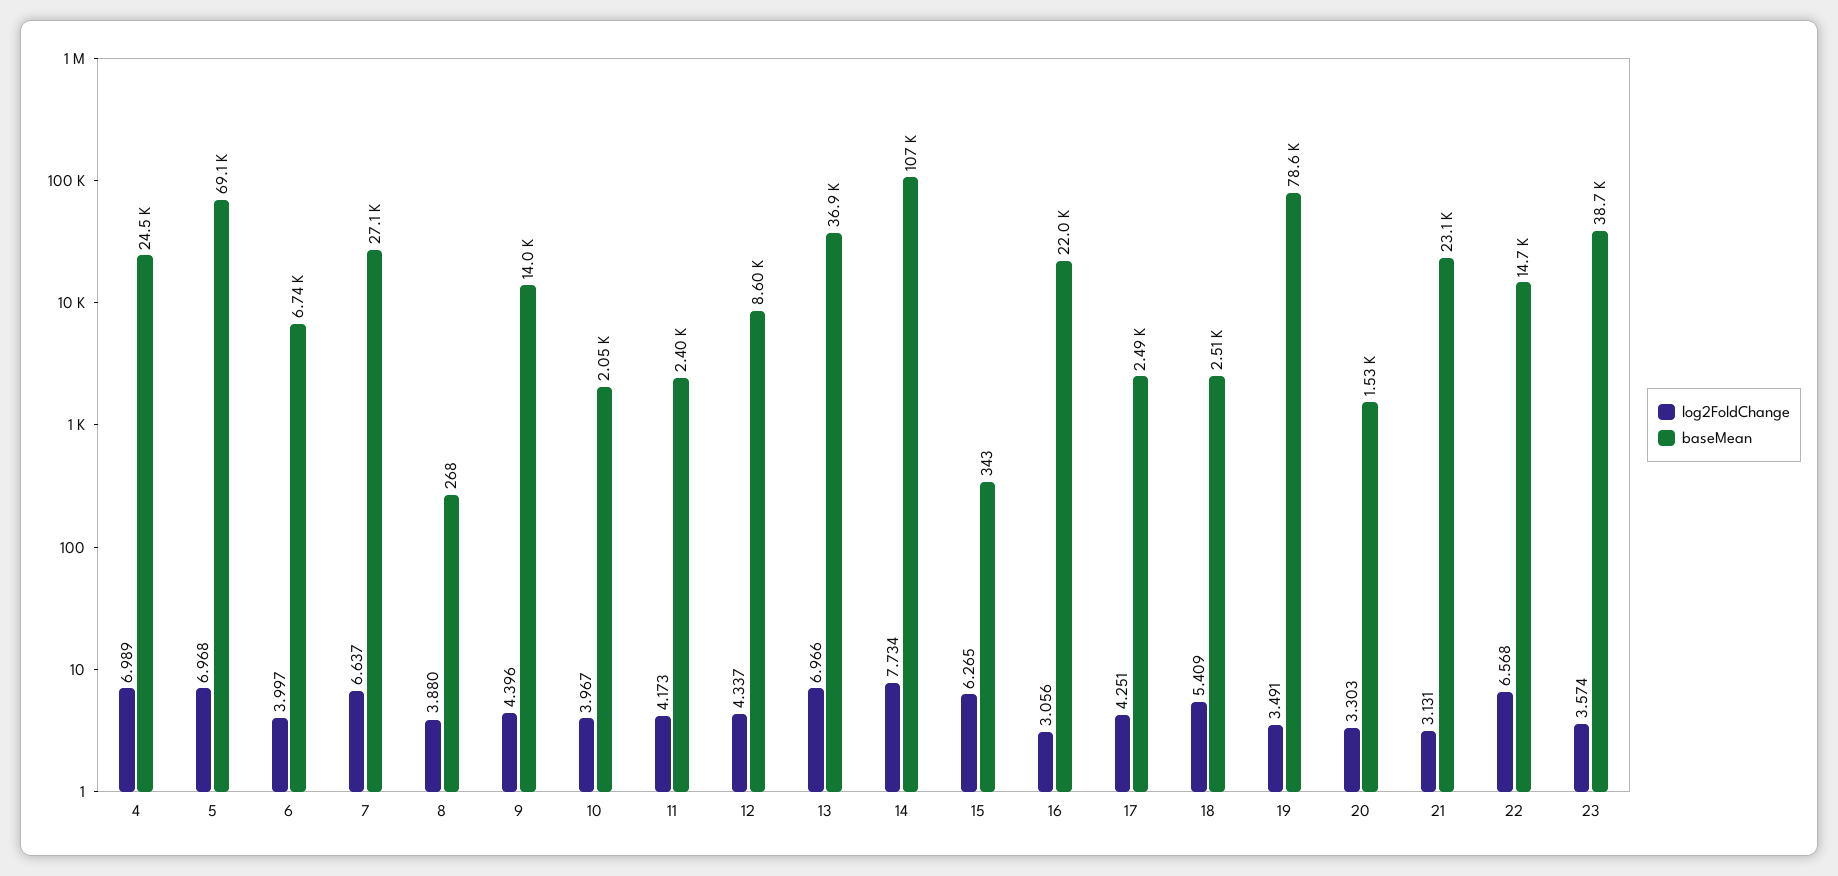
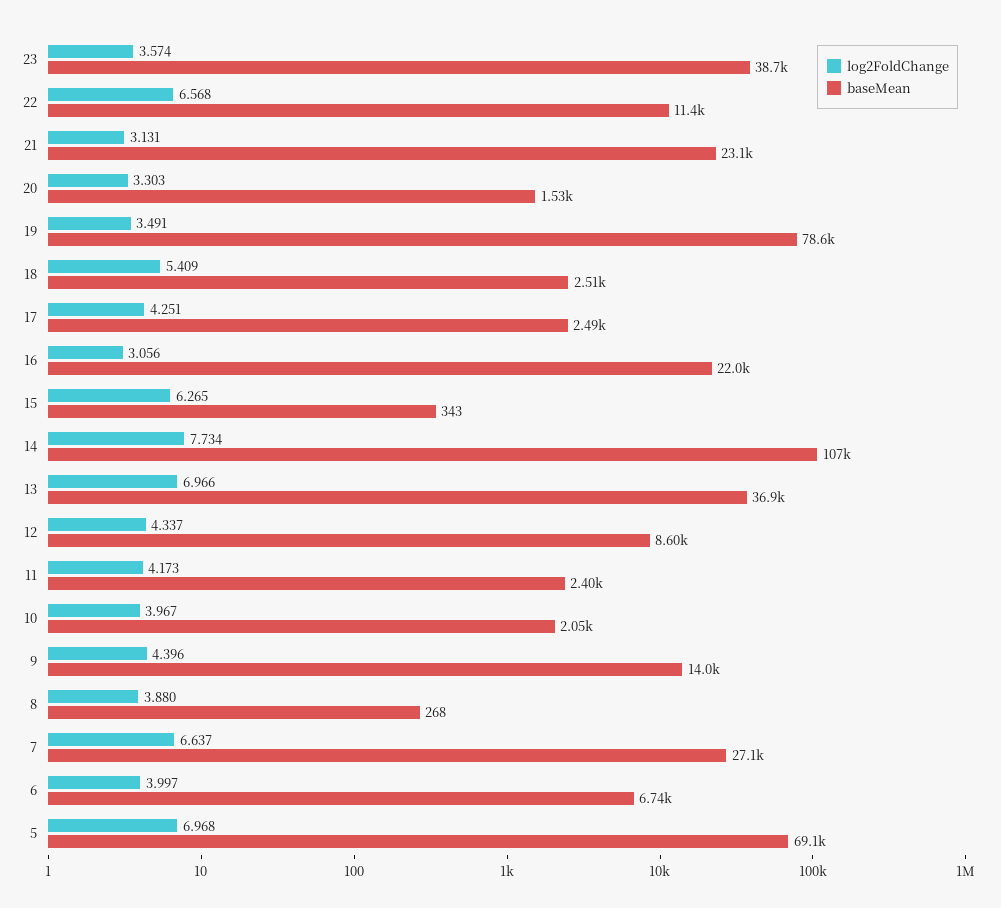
  {
    "log2FoldChange": {
-     "4": 6.989,
      "5": 6.968,
      "6": 3.997,
      "7": 6.637,
      "8": 3.88,
      "9": 4.396,
      "10": 3.967,
      "11": 4.173,
      "12": 4.337,
      "13": 6.966,
      "14": 7.734,
      "15": 6.265,
      "16": 3.056,
      "17": 4.251,
      "18": 5.409,
      "19": 3.491,
      "20": 3.303,
      "21": 3.131,
      "22": 6.568,
      "23": 3.574
    },
    "baseMean": {
-     "4": 24500,
      "5": 69100,
      "6": 6740,
      "7": 27100,
      "8": 268,
      "9": 14000,
      "10": 2050,
      "11": 2400,
      "12": 8600,
      "13": 36900,
      "14": 107000,
      "15": 343,
      "16": 22000,
      "17": 2490,
      "18": 2510,
      "19": 78600,
      "20": 1530,
      "21": 23100,
-     "22": 14700,
+     "22": 11400,
      "23": 38700
    }
  }

